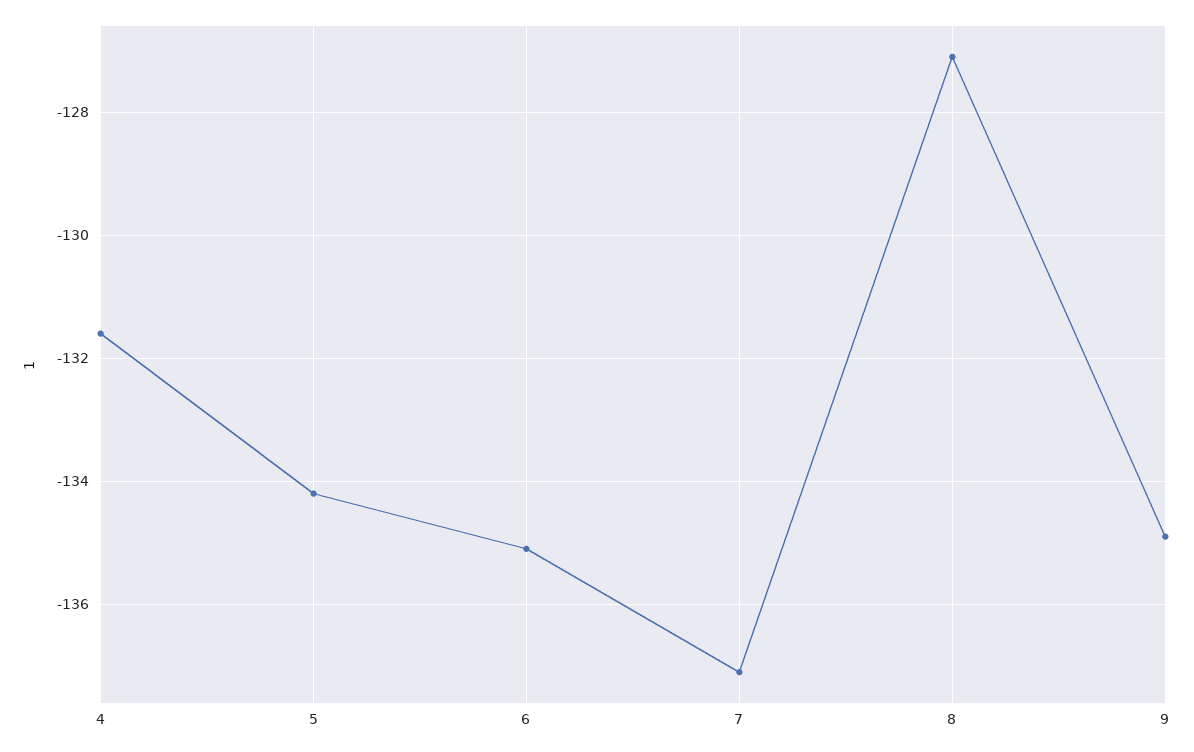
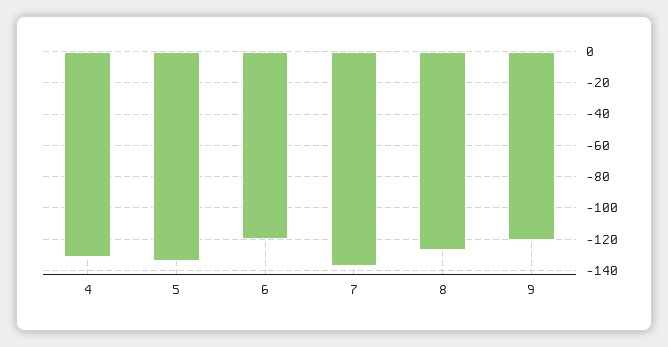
  {
    "4": -131.5,
    "5": -134,
-   "6": -135,
+   "6": -120,
    "7": -137,
    "8": -127,
-   "9": -135
+   "9": -120
  }

